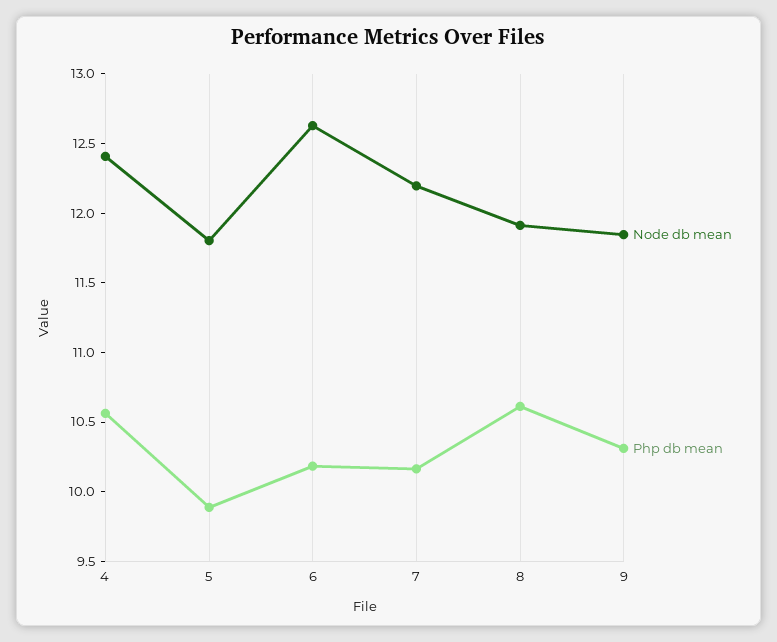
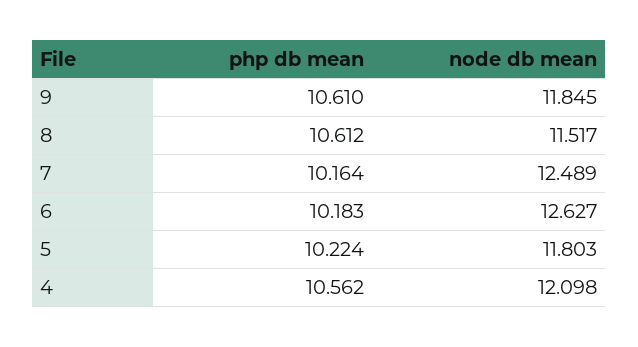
  {
    "Node db mean": {
-     "4": 12.4,
+     "4": 12.098,
      "5": 11.803,
      "6": 12.627,
-     "7": 12.2,
+     "7": 12.489,
-     "8": 11.9,
+     "8": 11.517,
      "9": 11.845
    },
    "Php db mean": {
      "4": 10.562,
-     "5": 9.9,
+     "5": 10.224,
      "6": 10.183,
      "7": 10.164,
      "8": 10.612,
-     "9": 10.3
+     "9": 10.61
    }
  }

